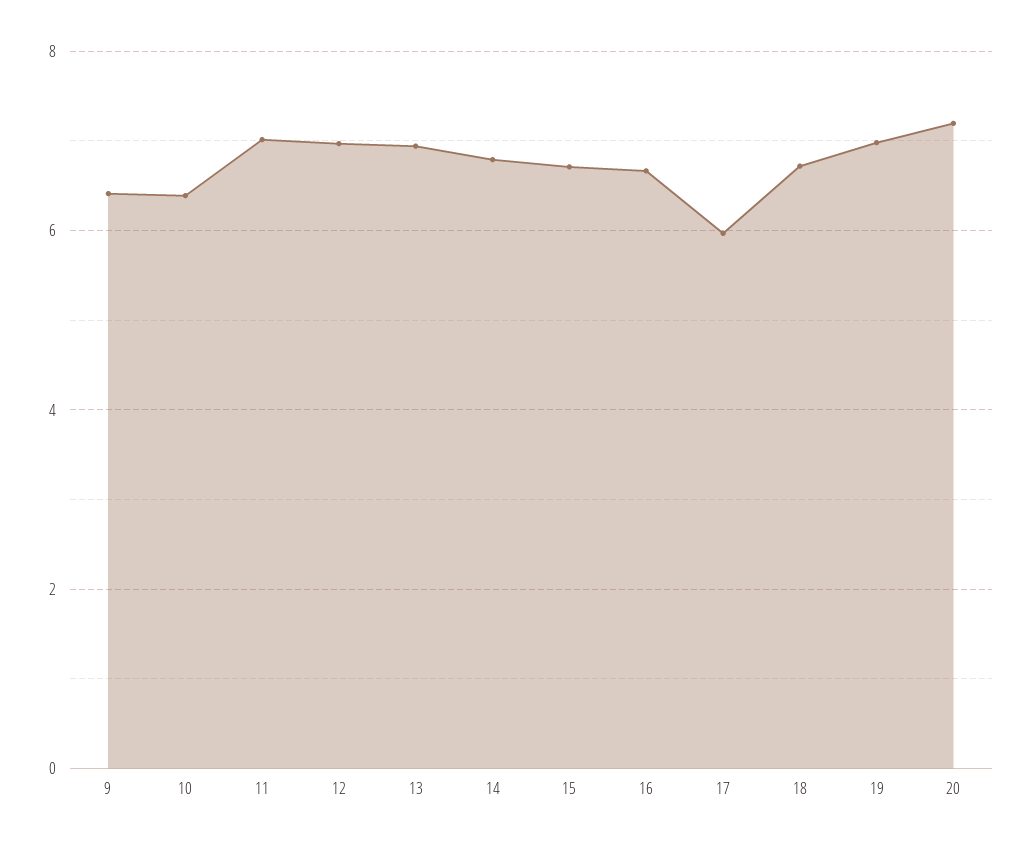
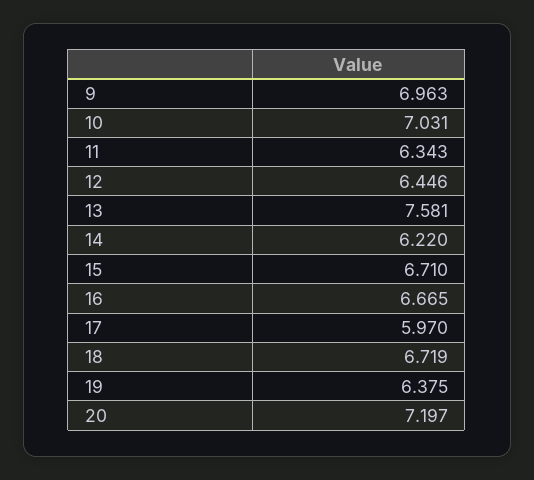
  {
-   "9": 6.4,
+   "9": 6.963,
-   "10": 6.4,
+   "10": 7.031,
-   "11": 7,
+   "11": 6.343,
-   "12": 7,
+   "12": 6.446,
-   "13": 7,
+   "13": 7.581,
-   "14": 6.8,
+   "14": 6.22,
    "15": 6.71,
    "16": 6.665,
    "17": 5.97,
    "18": 6.719,
-   "19": 7,
+   "19": 6.375,
    "20": 7.197
  }

